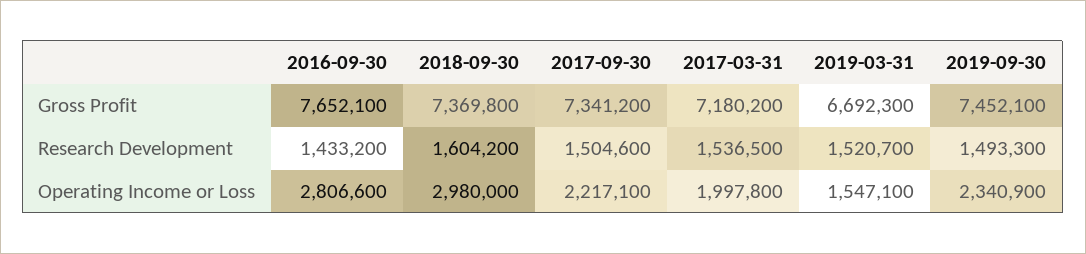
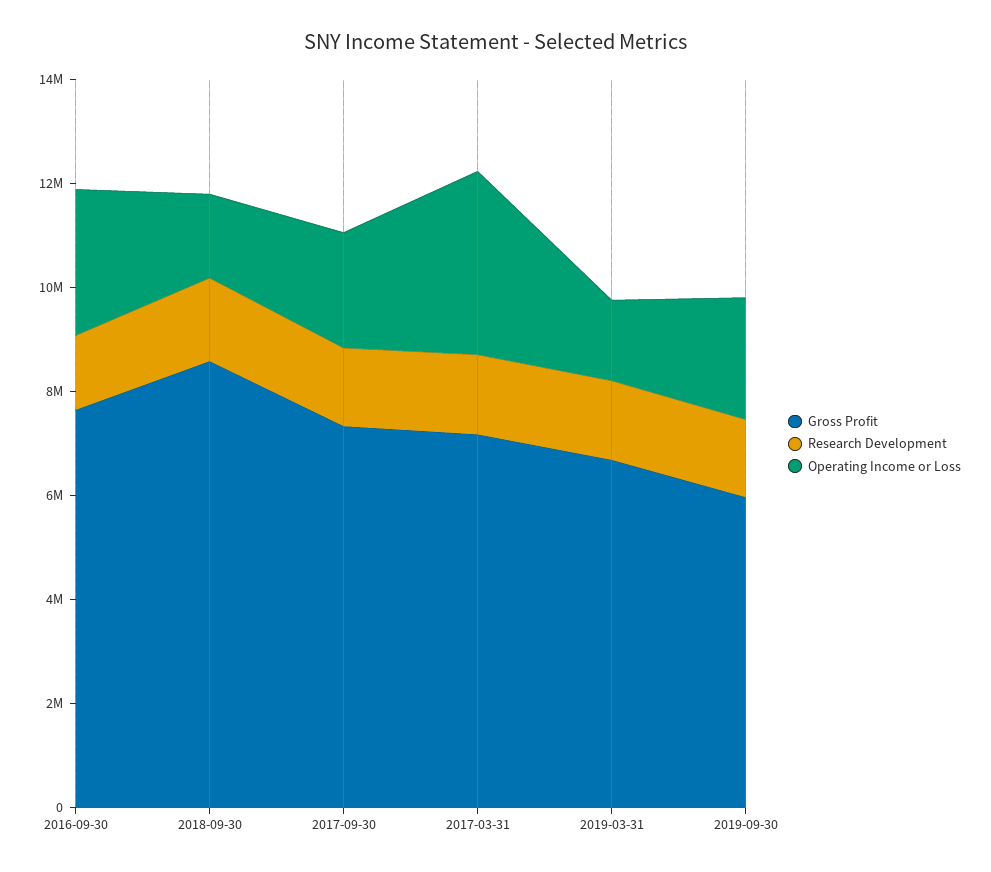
  {
    "Gross Profit": {
      "2016-09-30": 7652100,
-     "2018-09-30": 7369800,
+     "2018-09-30": 8500000,
      "2017-09-30": 7341200,
      "2017-03-31": 7180200,
      "2019-03-31": 6692300,
-     "2019-09-30": 7452100
+     "2019-09-30": 6000000
    },
    "Research Development": {
      "2016-09-30": 1433200,
      "2018-09-30": 1604200,
      "2017-09-30": 1504600,
      "2017-03-31": 1536500,
      "2019-03-31": 1520700,
      "2019-09-30": 1493300
    },
    "Operating Income or Loss": {
      "2016-09-30": 2806600,
-     "2018-09-30": 2980000,
+     "2018-09-30": 1500000,
      "2017-09-30": 2217100,
-     "2017-03-31": 1997800,
+     "2017-03-31": 3500000,
      "2019-03-31": 1547100,
      "2019-09-30": 2340900
    }
  }

